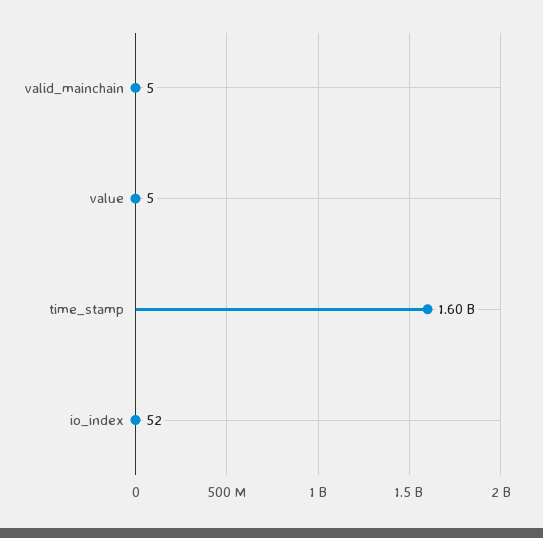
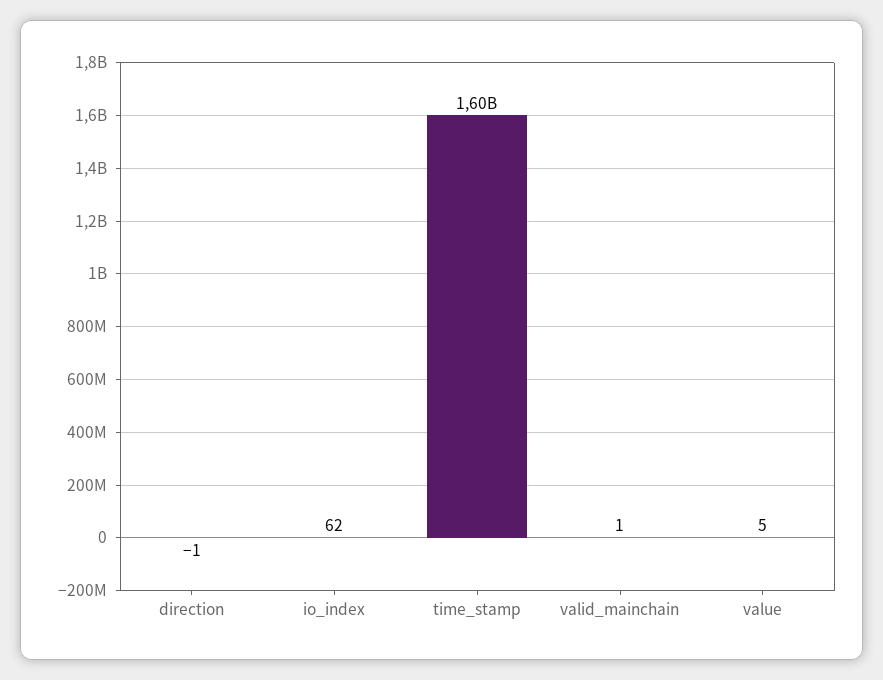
  {
-   "valid_mainchain": 5,
+   "valid_mainchain": 1,
    "value": 5,
    "time_stamp": 1600000000,
-   "io_index": 52
+   "io_index": 62,
+   "direction": -1
  }

